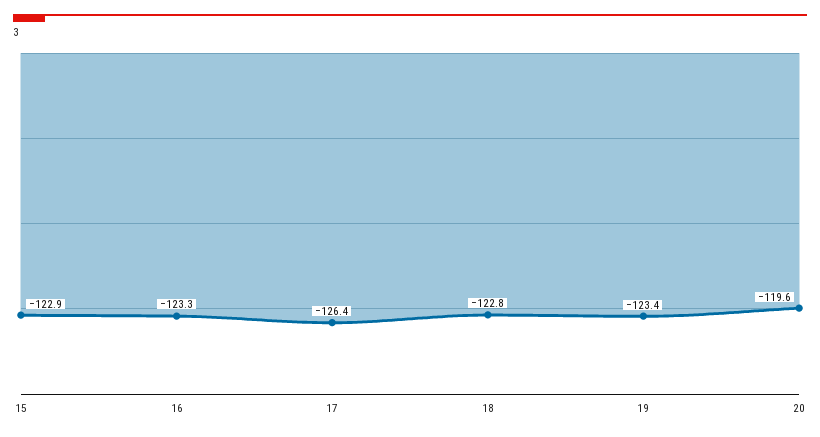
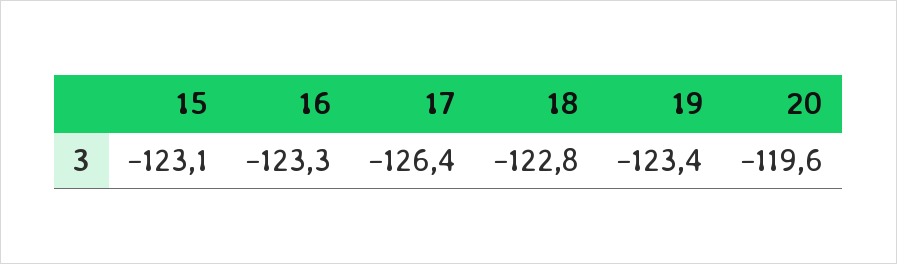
  {
-   "15": -122.9,
+   "15": -123.1,
    "16": -123.3,
    "17": -126.4,
    "18": -122.8,
    "19": -123.4,
    "20": -119.6
  }

